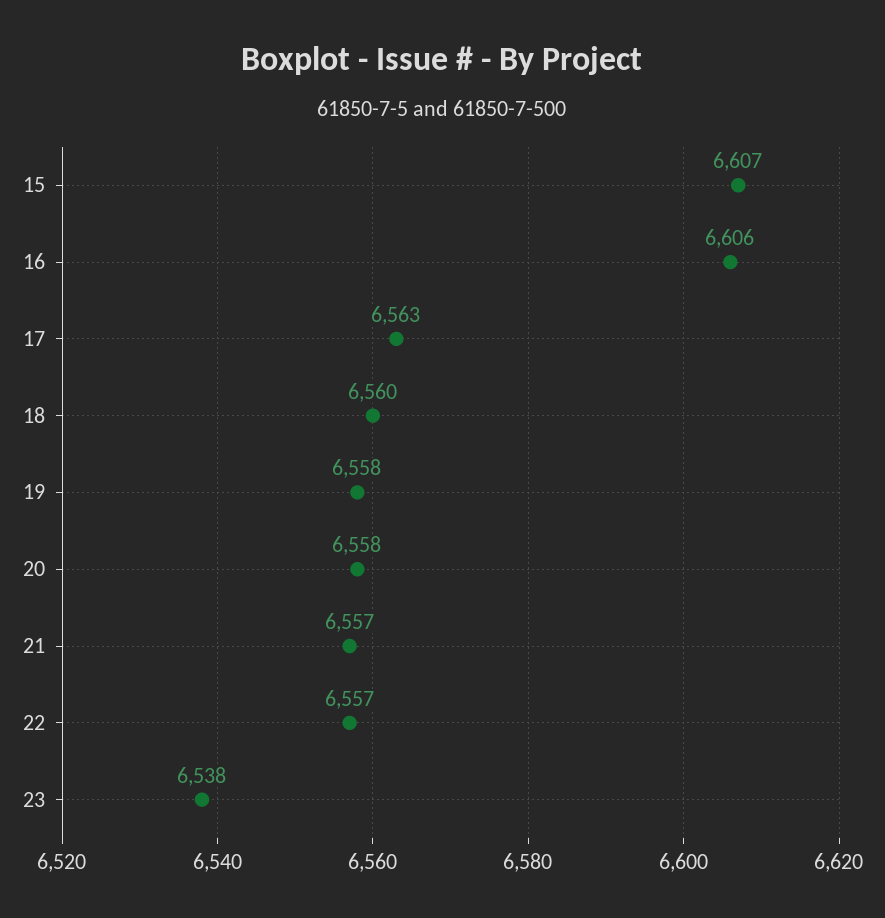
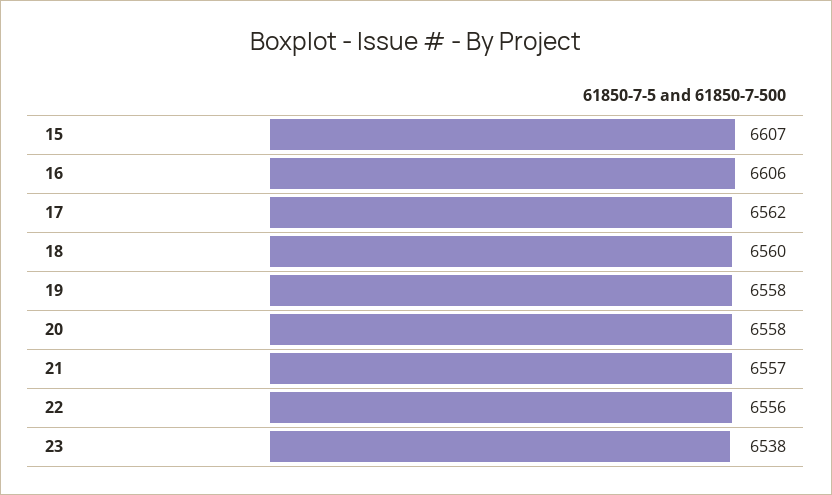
  {
    "15": 6607,
    "16": 6606,
-   "17": 6563,
+   "17": 6562,
    "18": 6560,
    "19": 6558,
    "20": 6558,
    "21": 6557,
-   "22": 6557,
+   "22": 6556,
    "23": 6538
  }

